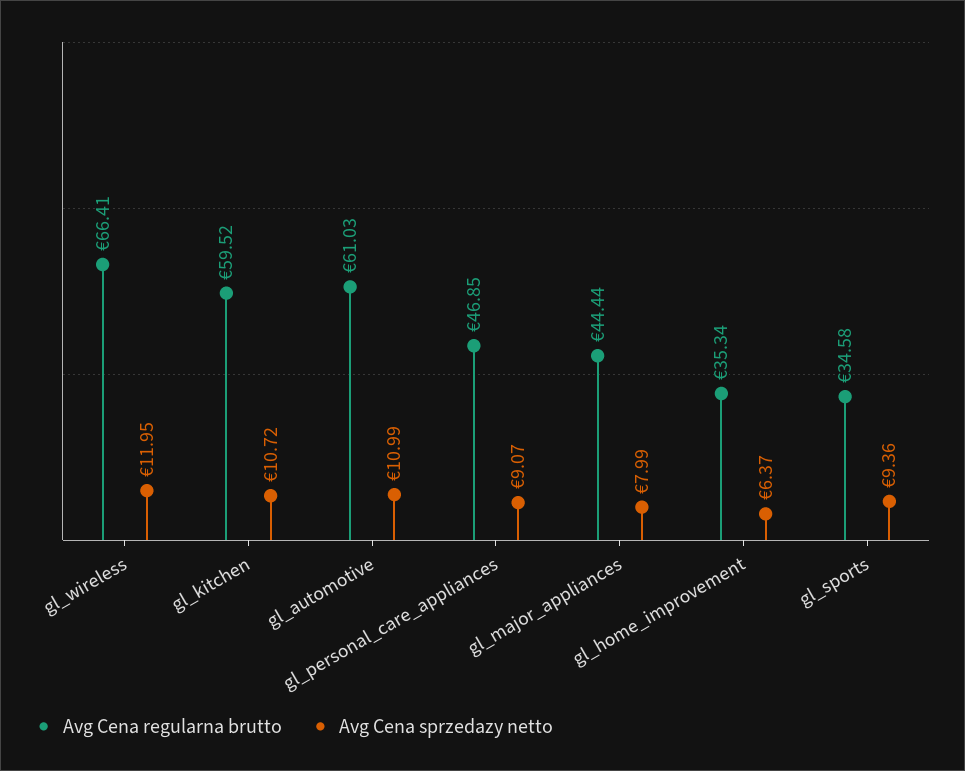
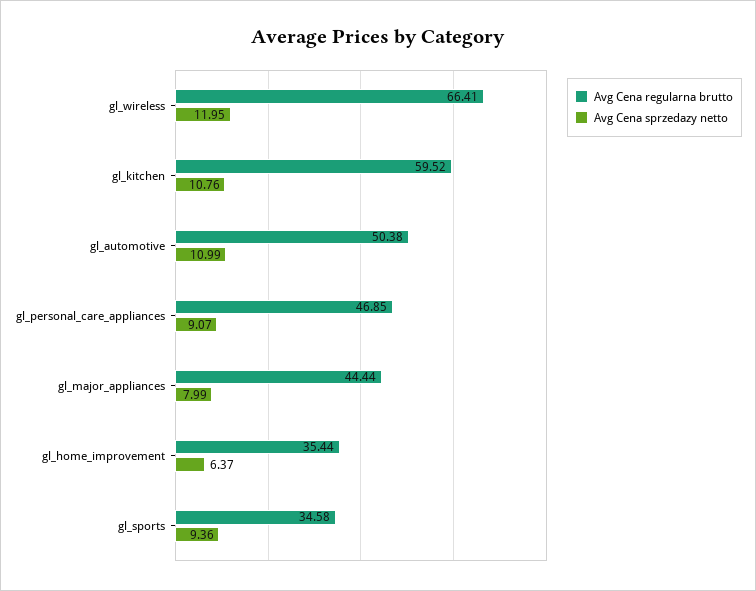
  {
    "Avg Cena regularna brutto": {
      "gl_wireless": 66.41,
      "gl_kitchen": 59.52,
-     "gl_automotive": 61.03,
+     "gl_automotive": 50.38,
      "gl_personal_care_appliances": 46.85,
      "gl_major_appliances": 44.44,
-     "gl_home_improvement": 35.34,
+     "gl_home_improvement": 35.44,
      "gl_sports": 34.58
    },
    "Avg Cena sprzedazy netto": {
      "gl_wireless": 11.95,
-     "gl_kitchen": 10.72,
+     "gl_kitchen": 10.76,
      "gl_automotive": 10.99,
      "gl_personal_care_appliances": 9.07,
      "gl_major_appliances": 7.99,
      "gl_home_improvement": 6.37,
      "gl_sports": 9.36
    }
  }

